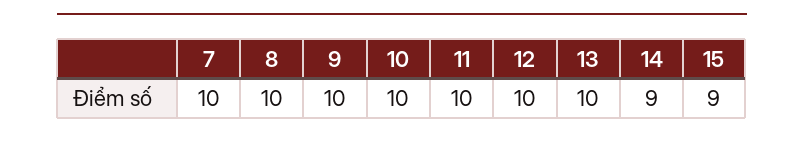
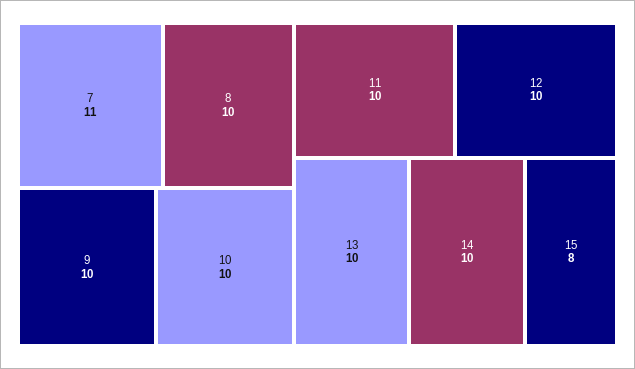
  {
-   "7": 10,
+   "7": 11,
    "8": 10,
    "9": 10,
    "10": 10,
    "11": 10,
    "12": 10,
    "13": 10,
-   "14": 9,
+   "14": 10,
-   "15": 9
+   "15": 8
  }

